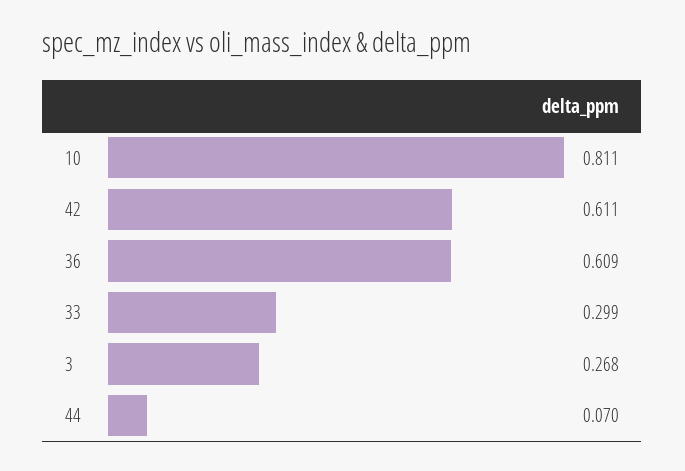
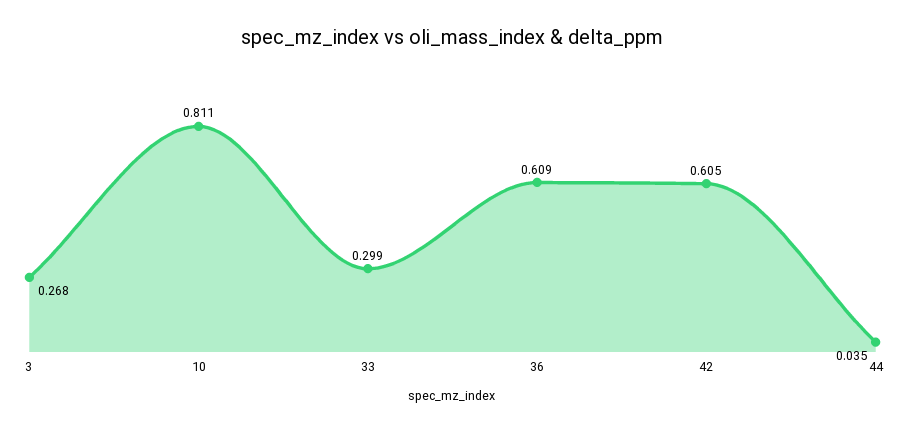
  {
    "10": 0.811,
-   "42": 0.611,
+   "42": 0.605,
    "36": 0.609,
    "33": 0.299,
    "3": 0.268,
-   "44": 0.07
+   "44": 0.035
  }

